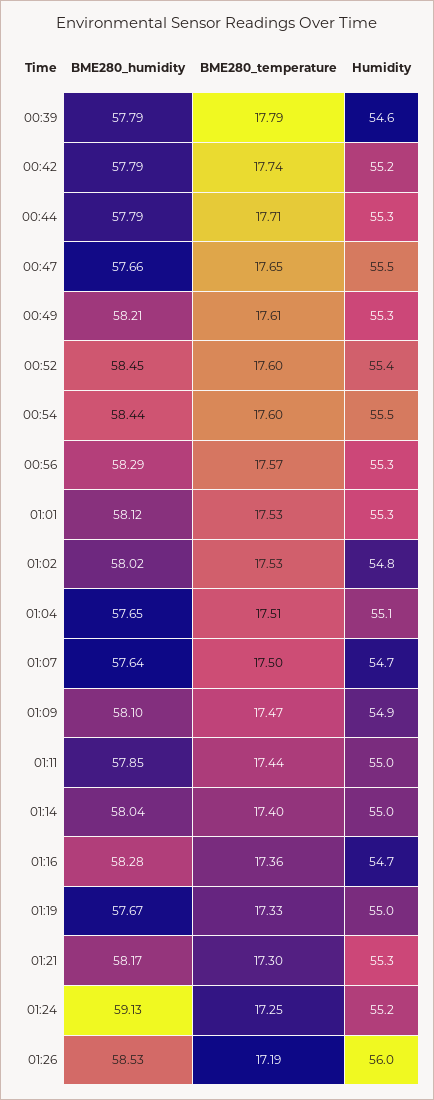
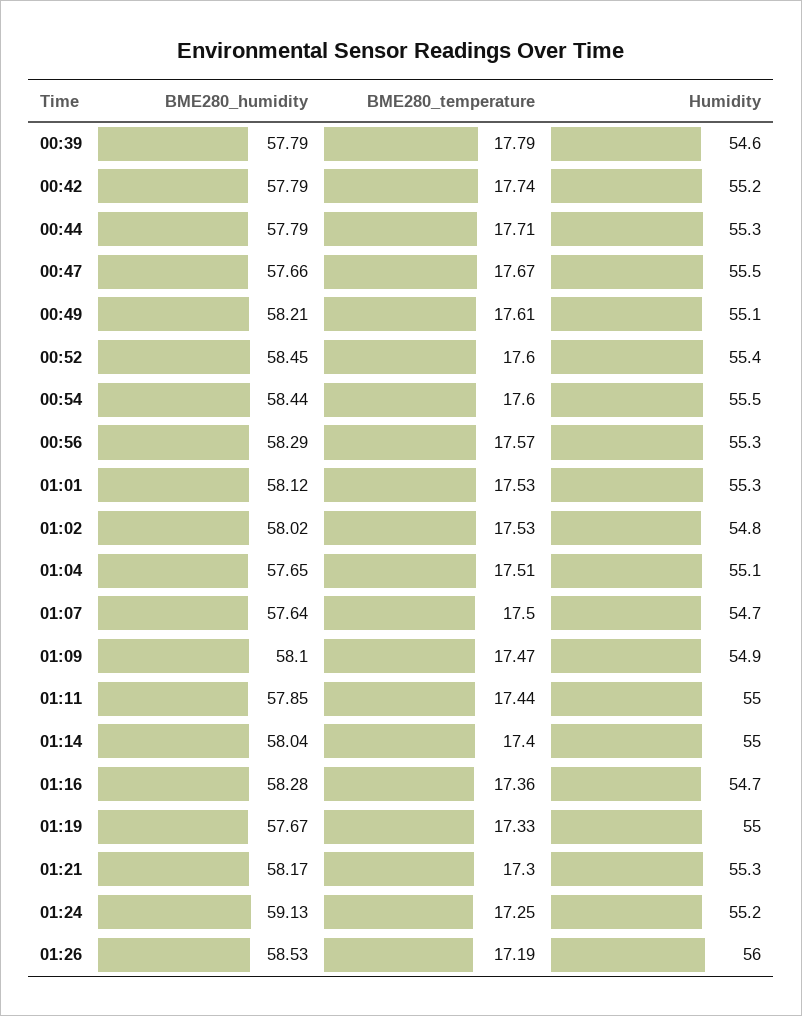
  {
    "BME280_humidity": {
      "00:39": 57.79,
      "00:42": 57.79,
      "00:44": 57.79,
      "00:47": 57.66,
      "00:49": 58.21,
      "00:52": 58.45,
      "00:54": 58.44,
      "00:56": 58.29,
      "01:01": 58.12,
      "01:02": 58.02,
      "01:04": 57.65,
      "01:07": 57.64,
      "01:09": 58.1,
      "01:11": 57.85,
      "01:14": 58.04,
      "01:16": 58.28,
      "01:19": 57.67,
      "01:21": 58.17,
      "01:24": 59.13,
      "01:26": 58.53
    },
    "BME280_temperature": {
      "00:39": 17.79,
      "00:42": 17.74,
      "00:44": 17.71,
-     "00:47": 17.65,
+     "00:47": 17.67,
      "00:49": 17.61,
      "00:52": 17.6,
      "00:54": 17.6,
      "00:56": 17.57,
      "01:01": 17.53,
      "01:02": 17.53,
      "01:04": 17.51,
      "01:07": 17.5,
      "01:09": 17.47,
      "01:11": 17.44,
      "01:14": 17.4,
      "01:16": 17.36,
      "01:19": 17.33,
      "01:21": 17.3,
      "01:24": 17.25,
      "01:26": 17.19
    },
    "Humidity": {
      "00:39": 54.6,
      "00:42": 55.2,
      "00:44": 55.3,
      "00:47": 55.5,
-     "00:49": 55.3,
+     "00:49": 55.1,
      "00:52": 55.4,
      "00:54": 55.5,
      "00:56": 55.3,
      "01:01": 55.3,
      "01:02": 54.8,
      "01:04": 55.1,
      "01:07": 54.7,
      "01:09": 54.9,
      "01:11": 55,
      "01:14": 55,
      "01:16": 54.7,
      "01:19": 55,
      "01:21": 55.3,
      "01:24": 55.2,
      "01:26": 56
    }
  }

